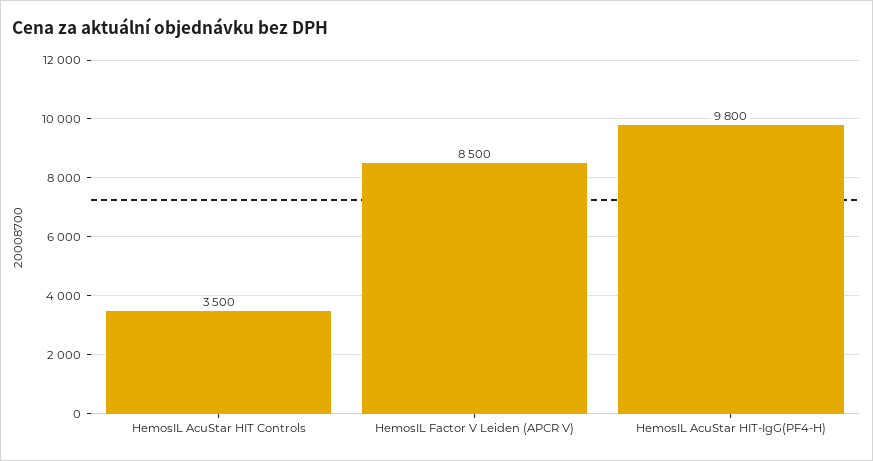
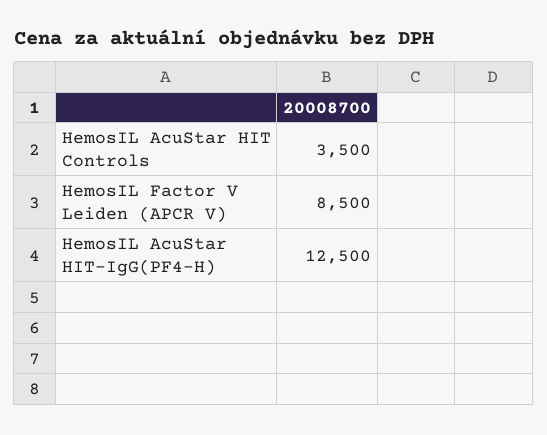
  {
    "HemosIL AcuStar HIT Controls": 3500,
    "HemosIL Factor V Leiden (APCR V)": 8500,
-   "HemosIL AcuStar HIT-IgG(PF4-H)": 9800
+   "HemosIL AcuStar HIT-IgG(PF4-H)": 12500
  }

